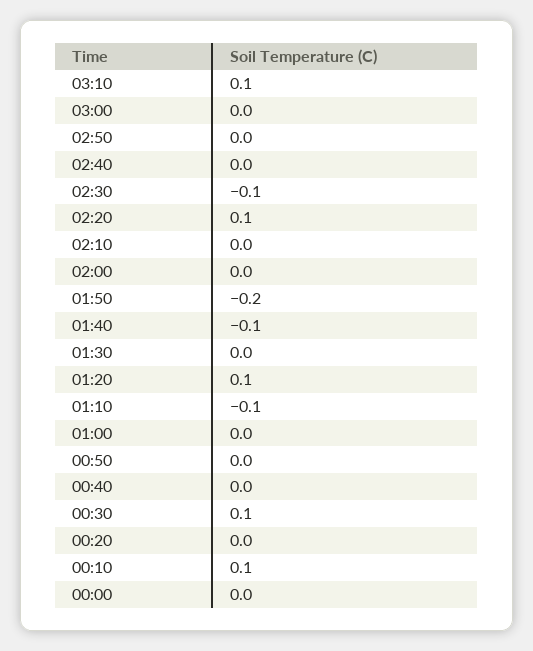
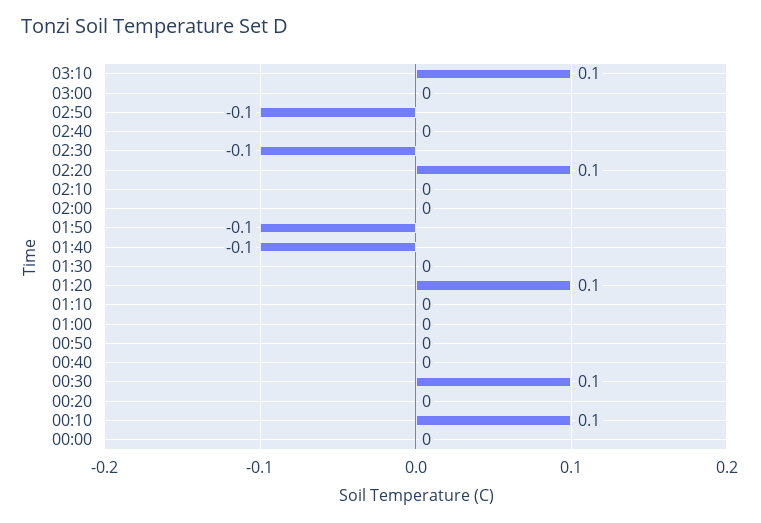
  {
    "03:10": 0.1,
    "03:00": 0,
-   "02:50": 0,
+   "02:50": -0.1,
    "02:40": 0,
    "02:30": -0.1,
    "02:20": 0.1,
    "02:10": 0,
    "02:00": 0,
-   "01:50": -0.2,
+   "01:50": -0.1,
    "01:40": -0.1,
    "01:30": 0,
    "01:20": 0.1,
-   "01:10": -0.1,
+   "01:10": 0,
    "01:00": 0,
    "00:50": 0,
    "00:40": 0,
    "00:30": 0.1,
    "00:20": 0,
    "00:10": 0.1,
    "00:00": 0
  }

